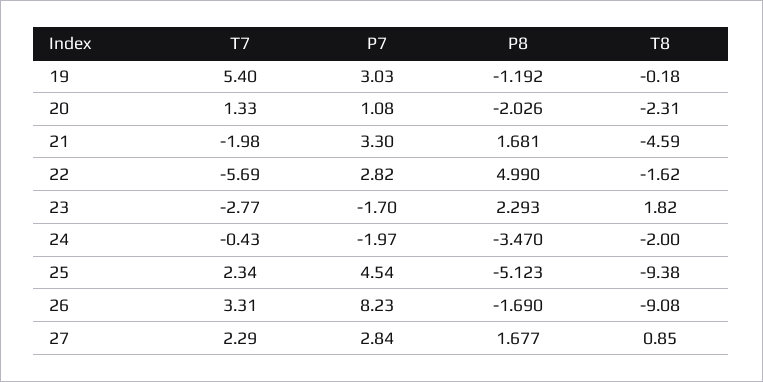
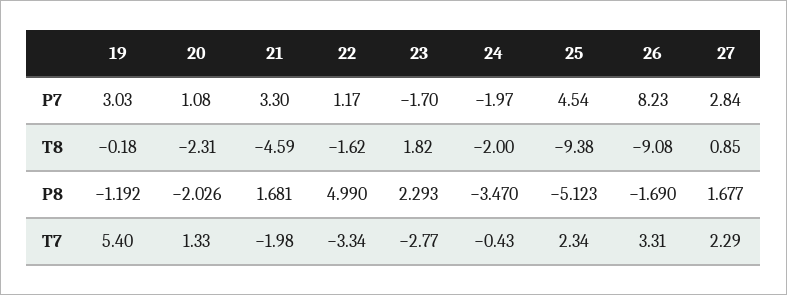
  {
    "T7": {
      "19": 5.4,
      "20": 1.33,
      "21": -1.98,
-     "22": -5.69,
+     "22": -3.34,
      "23": -2.77,
      "24": -0.43,
      "25": 2.34,
      "26": 3.31,
      "27": 2.29
    },
    "P7": {
      "19": 3.03,
      "20": 1.08,
      "21": 3.3,
-     "22": 2.82,
+     "22": 1.17,
      "23": -1.7,
      "24": -1.97,
      "25": 4.54,
      "26": 8.23,
      "27": 2.84
    },
    "P8": {
      "19": -1.192,
      "20": -2.026,
      "21": 1.681,
      "22": 4.99,
      "23": 2.293,
      "24": -3.47,
      "25": -5.123,
      "26": -1.69,
      "27": 1.677
    },
    "T8": {
      "19": -0.18,
      "20": -2.31,
      "21": -4.59,
      "22": -1.62,
      "23": 1.82,
      "24": -2,
      "25": -9.38,
      "26": -9.08,
      "27": 0.85
    }
  }

